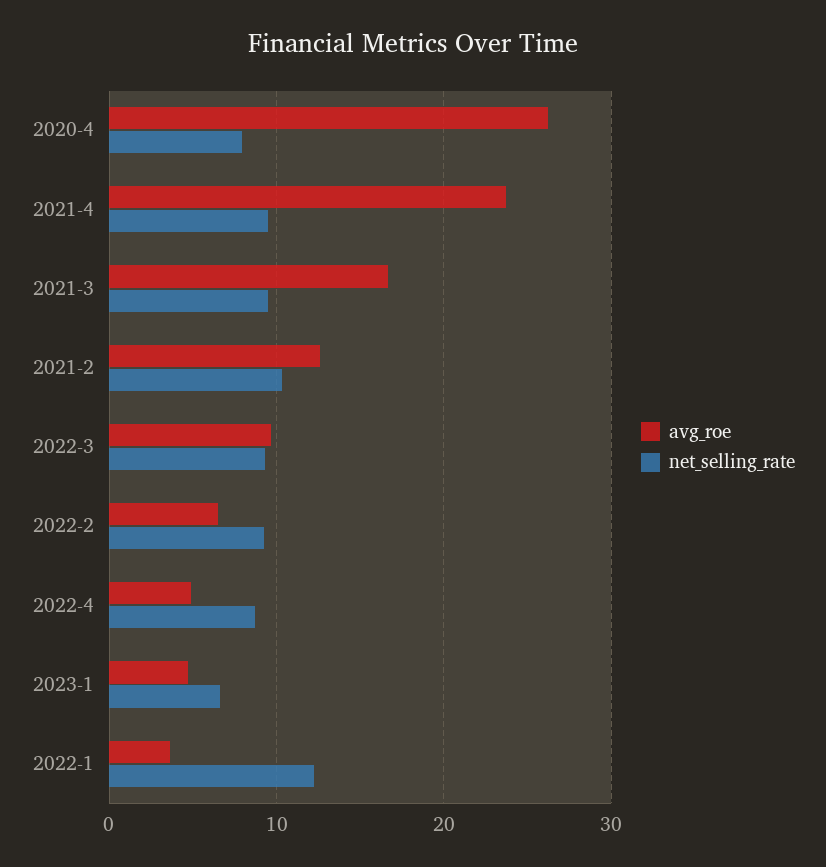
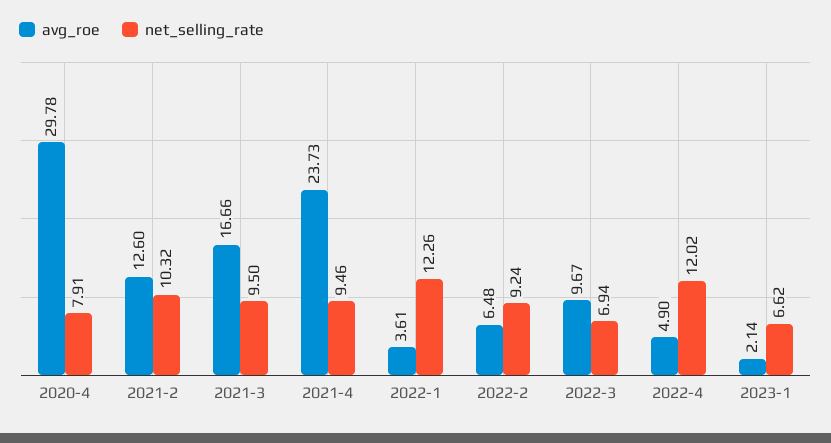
  {
    "avg_roe": {
-     "2020-4": 26,
+     "2020-4": 29.78,
      "2021-4": 23.73,
      "2021-3": 16.66,
      "2021-2": 12.6,
      "2022-3": 9.67,
      "2022-2": 6.48,
      "2022-4": 4.9,
-     "2023-1": 5,
+     "2023-1": 2.14,
      "2022-1": 3.61
    },
    "net_selling_rate": {
      "2020-4": 7.91,
      "2021-4": 9.46,
      "2021-3": 9.5,
      "2021-2": 10.32,
-     "2022-3": 9,
+     "2022-3": 6.94,
      "2022-2": 9.24,
-     "2022-4": 9,
+     "2022-4": 12.02,
      "2023-1": 6.62,
      "2022-1": 12.26
    }
  }

